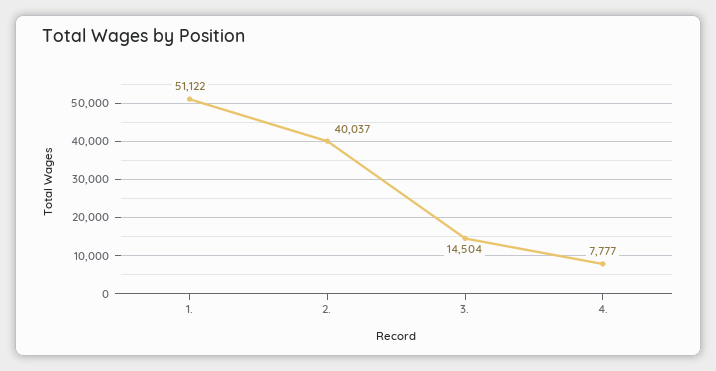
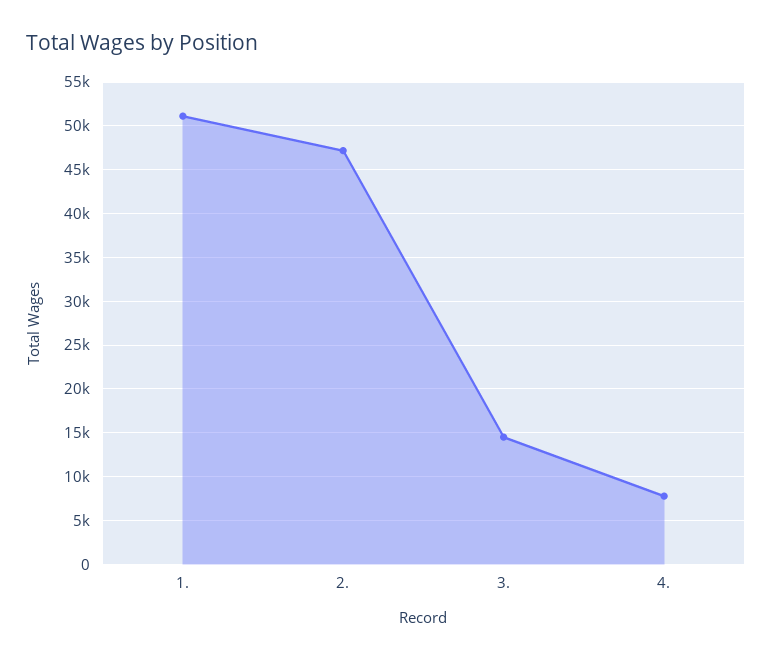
  {
    "1.": 51122,
-   "2.": 40037,
+   "2.": 47000,
    "3.": 14504,
    "4.": 7777
  }

